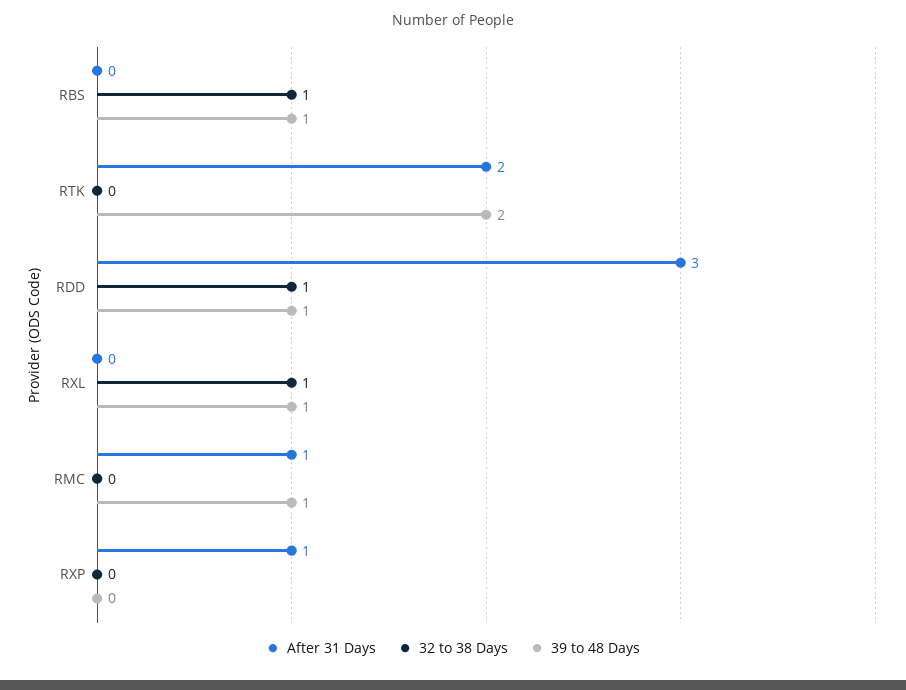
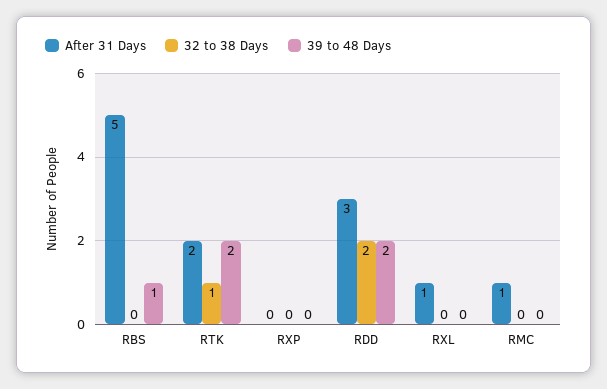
  {
    "After 31 Days": {
-     "RBS": 0,
+     "RBS": 5,
      "RTK": 2,
      "RDD": 3,
-     "RXL": 0,
+     "RXL": 1,
      "RMC": 1,
-     "RXP": 1
+     "RXP": 0
    },
    "32 to 38 Days": {
-     "RBS": 1,
+     "RBS": 0,
-     "RTK": 0,
+     "RTK": 1,
-     "RDD": 1,
+     "RDD": 2,
-     "RXL": 1,
+     "RXL": 0,
      "RMC": 0,
      "RXP": 0
    },
    "39 to 48 Days": {
      "RBS": 1,
      "RTK": 2,
-     "RDD": 1,
+     "RDD": 2,
-     "RXL": 1,
+     "RXL": 0,
-     "RMC": 1,
+     "RMC": 0,
      "RXP": 0
    }
  }

